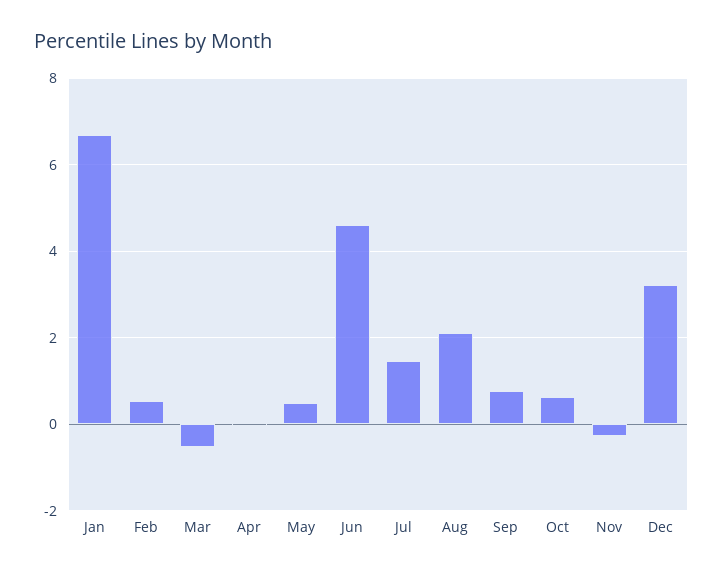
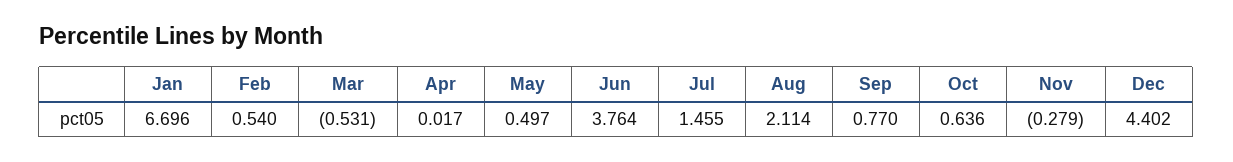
  {
    "Jan": 6.696,
    "Feb": 0.54,
    "Mar": -0.531,
    "Apr": 0.017,
    "May": 0.497,
-   "Jun": 4.6,
+   "Jun": 3.764,
    "Jul": 1.455,
    "Aug": 2.114,
    "Sep": 0.77,
    "Oct": 0.636,
    "Nov": -0.279,
-   "Dec": 3.2
+   "Dec": 4.402
  }

